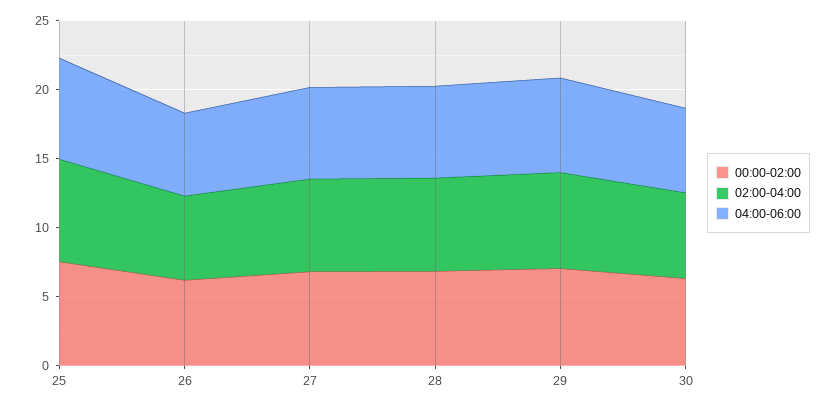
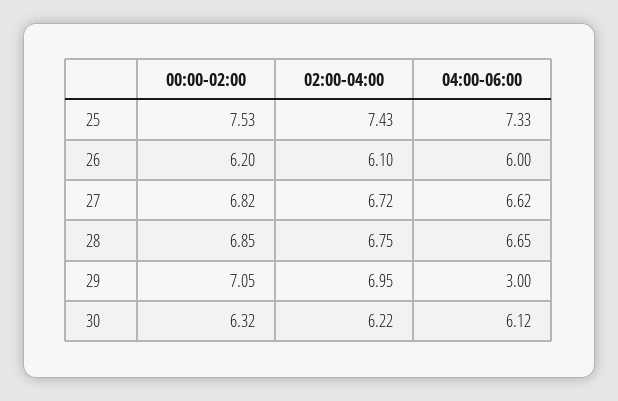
  {
    "00:00-02:00": {
      "25": 7.53,
      "26": 6.2,
      "27": 6.82,
      "28": 6.85,
      "29": 7.05,
      "30": 6.32
    },
    "02:00-04:00": {
      "25": 7.43,
      "26": 6.1,
      "27": 6.72,
      "28": 6.75,
      "29": 6.95,
      "30": 6.22
    },
    "04:00-06:00": {
      "25": 7.33,
      "26": 6,
      "27": 6.62,
      "28": 6.65,
-     "29": 7,
+     "29": 3,
      "30": 6.12
    }
  }

